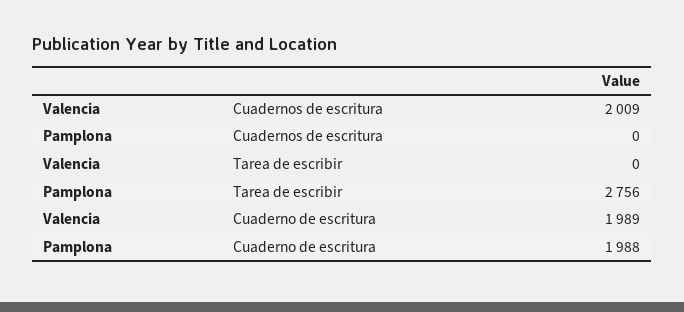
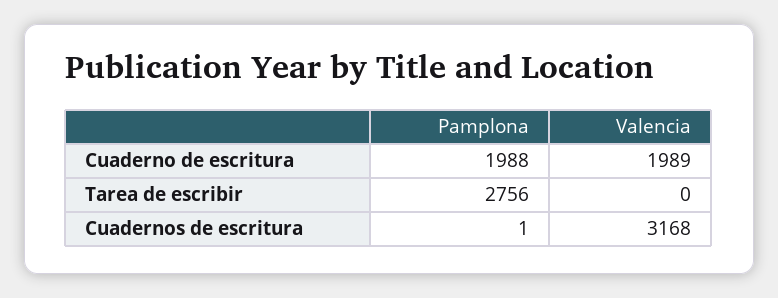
  {
    "Valencia": {
-     "Cuadernos de escritura": 2009,
+     "Cuadernos de escritura": 3168,
      "Tarea de escribir": 0,
      "Cuaderno de escritura": 1989
    },
    "Pamplona": {
-     "Cuadernos de escritura": 0,
+     "Cuadernos de escritura": 1,
      "Tarea de escribir": 2756,
      "Cuaderno de escritura": 1988
    }
  }

